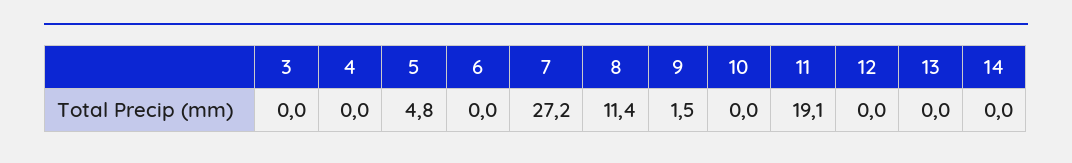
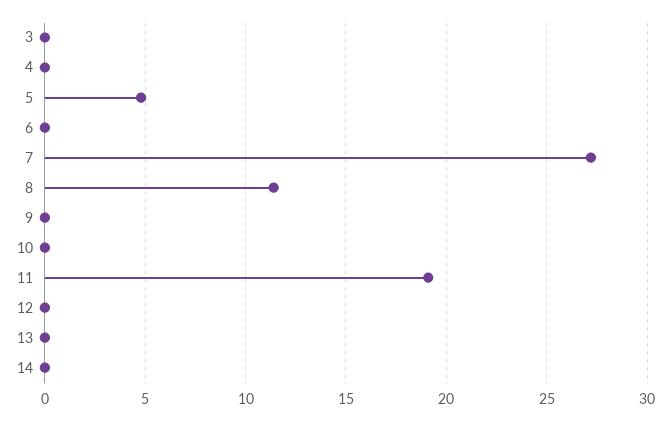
  {
    "3": 0,
    "4": 0,
    "5": 4.8,
    "6": 0,
    "7": 27.2,
    "8": 11.4,
-   "9": 1.5,
+   "9": 0,
    "10": 0,
    "11": 19.1,
    "12": 0,
    "13": 0,
    "14": 0
  }

